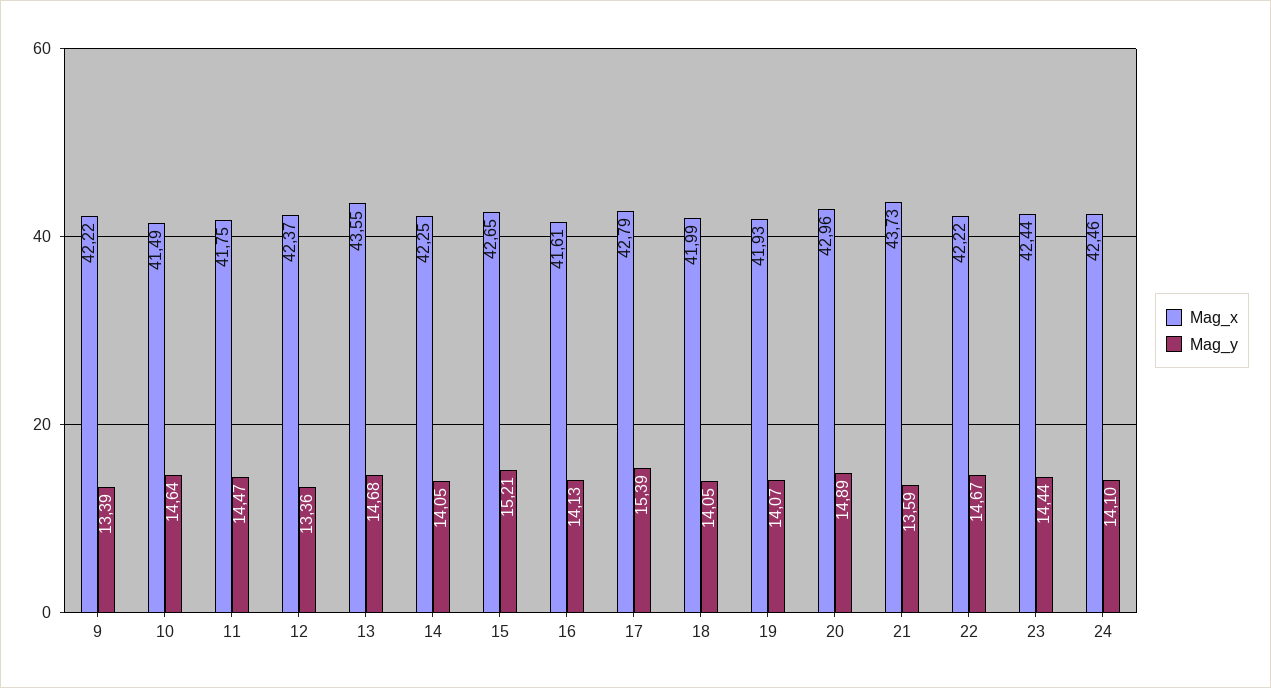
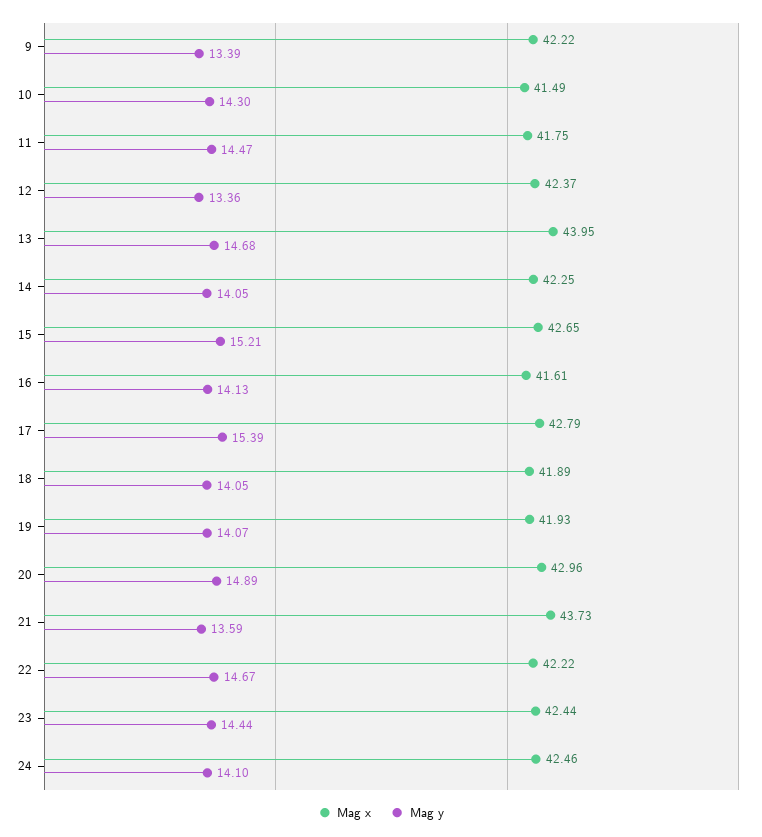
  {
    "Mag_x": {
      "9": 42.22,
      "10": 41.49,
      "11": 41.75,
      "12": 42.37,
-     "13": 43.55,
+     "13": 43.95,
      "14": 42.25,
      "15": 42.65,
      "16": 41.61,
      "17": 42.79,
-     "18": 41.99,
+     "18": 41.89,
      "19": 41.93,
      "20": 42.96,
      "21": 43.73,
      "22": 42.22,
      "23": 42.44,
      "24": 42.46
    },
    "Mag_y": {
      "9": 13.39,
-     "10": 14.64,
+     "10": 14.3,
      "11": 14.47,
      "12": 13.36,
      "13": 14.68,
      "14": 14.05,
      "15": 15.21,
      "16": 14.13,
      "17": 15.39,
      "18": 14.05,
      "19": 14.07,
      "20": 14.89,
      "21": 13.59,
      "22": 14.67,
      "23": 14.44,
      "24": 14.1
    }
  }

